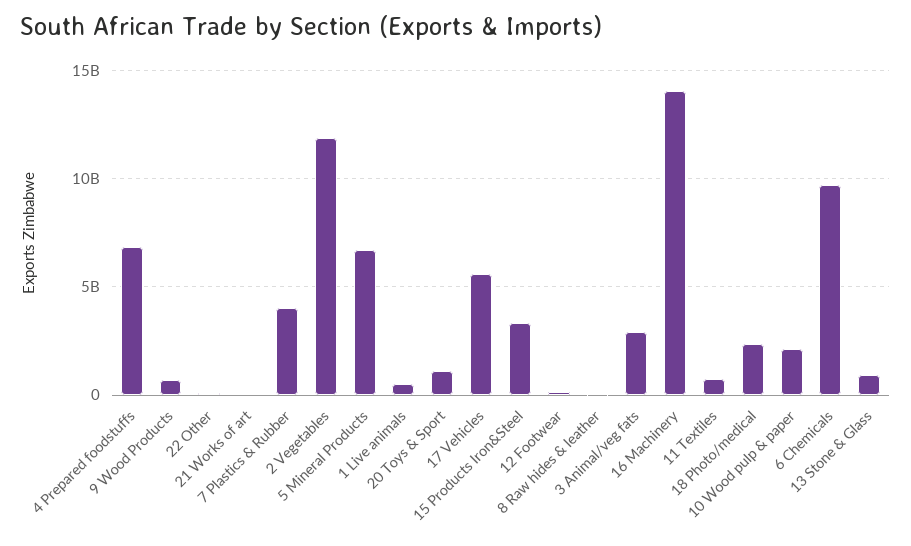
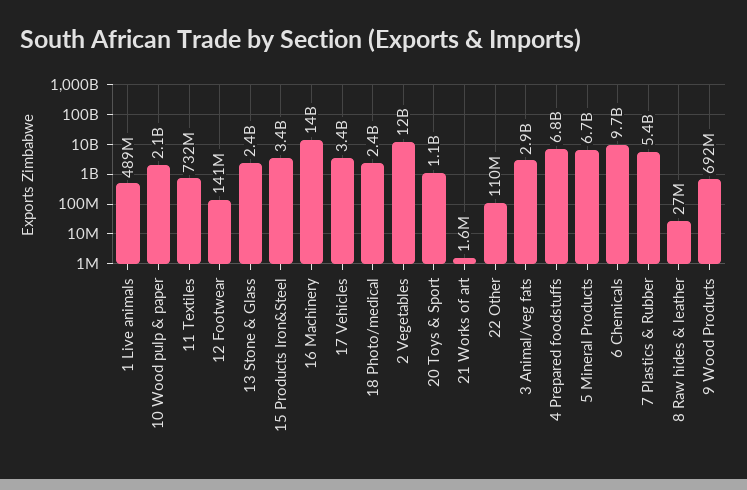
  {
    "4 Prepared foodstuffs": 6800000000,
    "9 Wood Products": 692000000,
    "22 Other": 110000000,
    "21 Works of art": 1600000,
-   "7 Plastics & Rubber": 4000000000,
+   "7 Plastics & Rubber": 5400000000,
    "2 Vegetables": 12000000000,
    "5 Mineral Products": 6700000000,
    "1 Live animals": 489000000,
    "20 Toys & Sport": 1100000000,
-   "17 Vehicles": 5500000000,
+   "17 Vehicles": 3400000000,
    "15 Products Iron&Steel": 3400000000,
    "12 Footwear": 141000000,
    "8 Raw hides & leather": 27000000,
    "3 Animal/veg fats": 2900000000,
    "16 Machinery": 14000000000,
    "11 Textiles": 732000000,
    "18 Photo/medical": 2400000000,
    "10 Wood pulp & paper": 2100000000,
    "6 Chemicals": 9700000000,
-   "13 Stone & Glass": 1000000000
+   "13 Stone & Glass": 2400000000
  }

